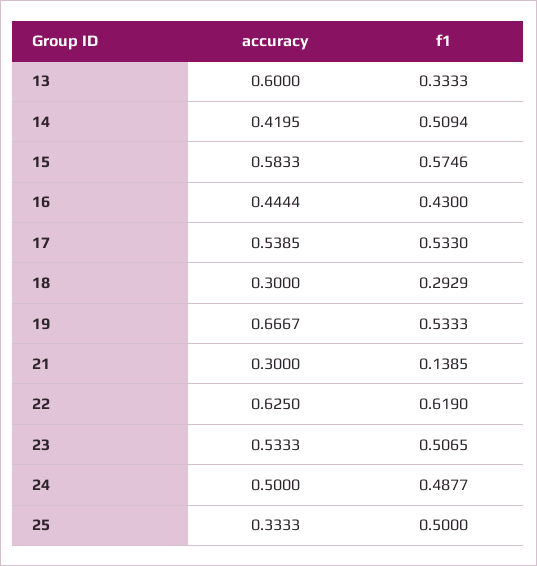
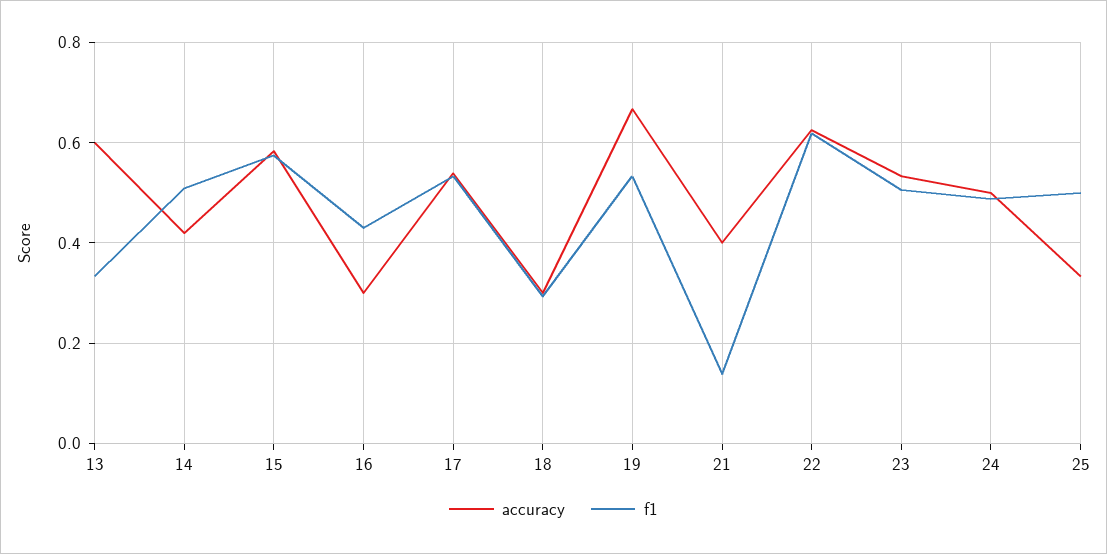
  {
    "accuracy": {
      "13": 0.6,
      "14": 0.4195,
      "15": 0.5833,
-     "16": 0.4444,
+     "16": 0.3,
      "17": 0.5385,
      "18": 0.3,
      "19": 0.6667,
-     "21": 0.3,
+     "21": 0.4,
      "22": 0.625,
      "23": 0.5333,
      "24": 0.5,
      "25": 0.3333
    },
    "f1": {
      "13": 0.3333,
      "14": 0.5094,
      "15": 0.5746,
      "16": 0.43,
      "17": 0.533,
      "18": 0.2929,
      "19": 0.5333,
      "21": 0.1385,
      "22": 0.619,
      "23": 0.5065,
      "24": 0.4877,
      "25": 0.5
    }
  }

